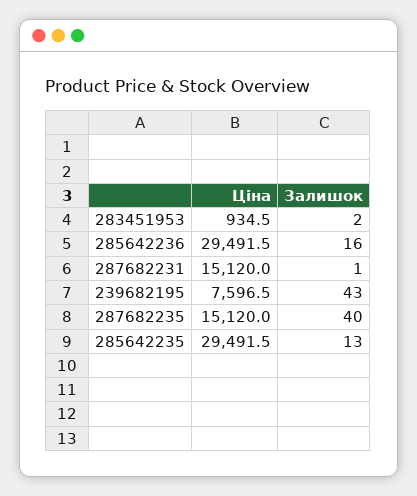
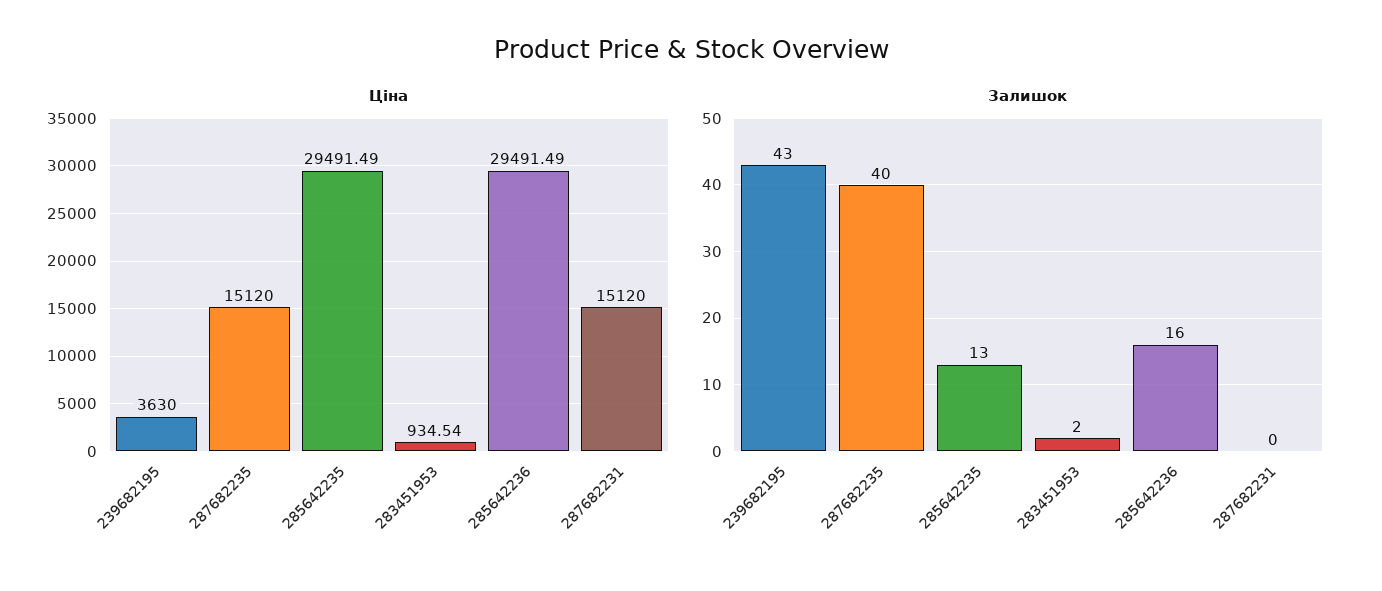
  {
    "Ціна": {
      "283451953": 934.54,
      "285642236": 29491.49,
      "287682231": 15120,
-     "239682195": 7596.5,
+     "239682195": 3630,
      "287682235": 15120,
      "285642235": 29491.49
    },
    "Залишок": {
      "283451953": 2,
      "285642236": 16,
-     "287682231": 1,
+     "287682231": 0,
      "239682195": 43,
      "287682235": 40,
      "285642235": 13
    }
  }

